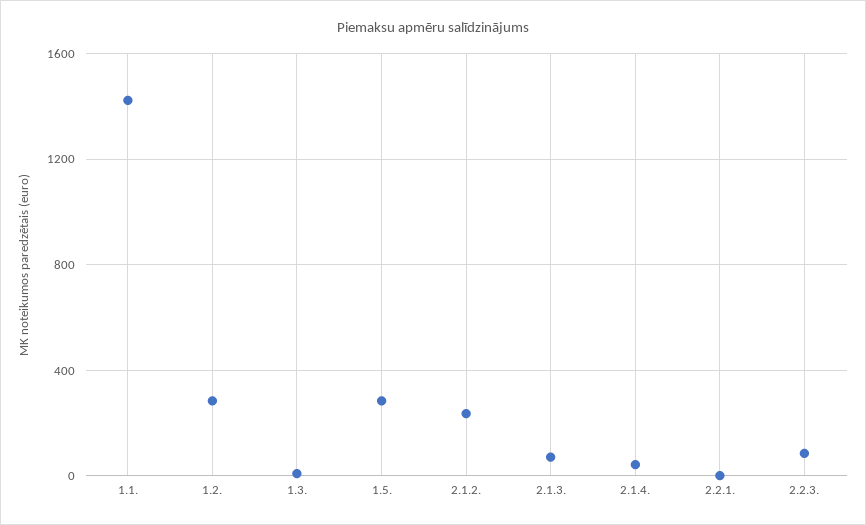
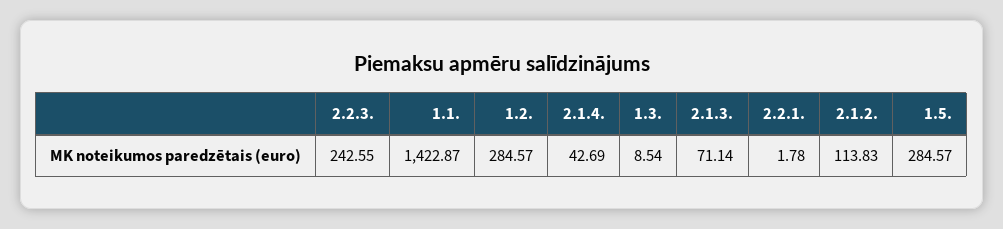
  {
    "1.1.": 1422.87,
    "1.2.": 284.57,
    "1.3.": 8.54,
    "1.5.": 284.57,
-   "2.1.2.": 250,
+   "2.1.2.": 113.83,
    "2.1.3.": 71.14,
    "2.1.4.": 42.69,
    "2.2.1.": 1.78,
-   "2.2.3.": 100
+   "2.2.3.": 242.55
  }

